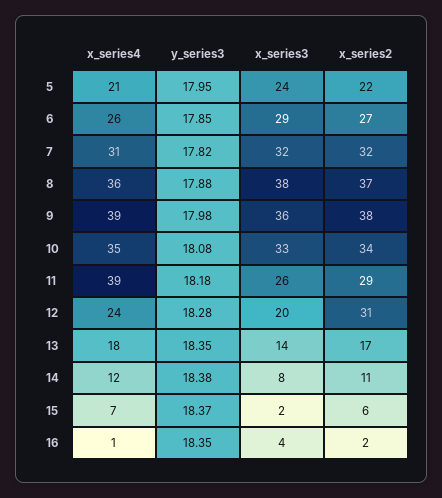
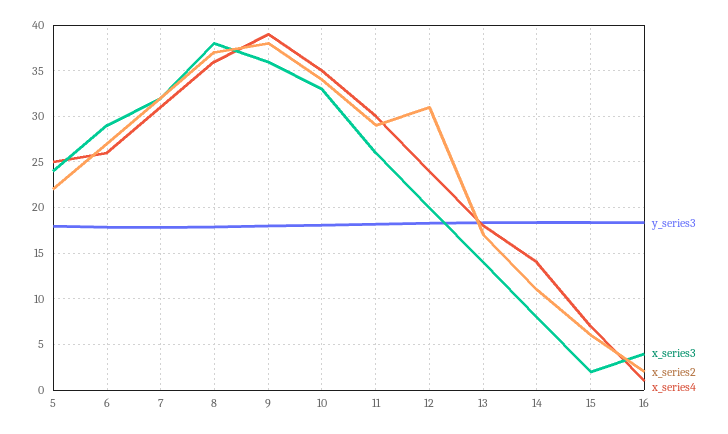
  {
    "x_series4": {
-     "5": 21,
+     "5": 25,
      "6": 26,
      "7": 31,
      "8": 36,
      "9": 39,
      "10": 35,
-     "11": 39,
+     "11": 30,
      "12": 24,
      "13": 18,
-     "14": 12,
+     "14": 14,
      "15": 7,
      "16": 1
    },
    "y_series3": {
      "5": 17.95,
      "6": 17.85,
      "7": 17.82,
      "8": 17.88,
      "9": 17.98,
      "10": 18.08,
      "11": 18.18,
      "12": 18.28,
      "13": 18.35,
      "14": 18.38,
      "15": 18.37,
      "16": 18.35
    },
    "x_series3": {
      "5": 24,
      "6": 29,
      "7": 32,
      "8": 38,
      "9": 36,
      "10": 33,
      "11": 26,
      "12": 20,
      "13": 14,
      "14": 8,
      "15": 2,
      "16": 4
    },
    "x_series2": {
      "5": 22,
      "6": 27,
      "7": 32,
      "8": 37,
      "9": 38,
      "10": 34,
      "11": 29,
      "12": 31,
      "13": 17,
      "14": 11,
      "15": 6,
      "16": 2
    }
  }

